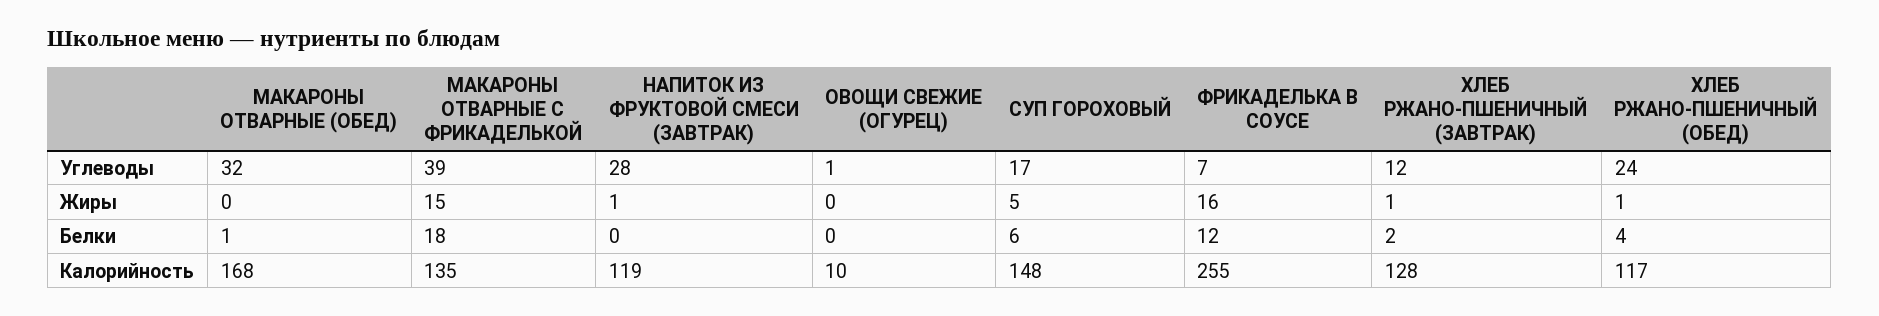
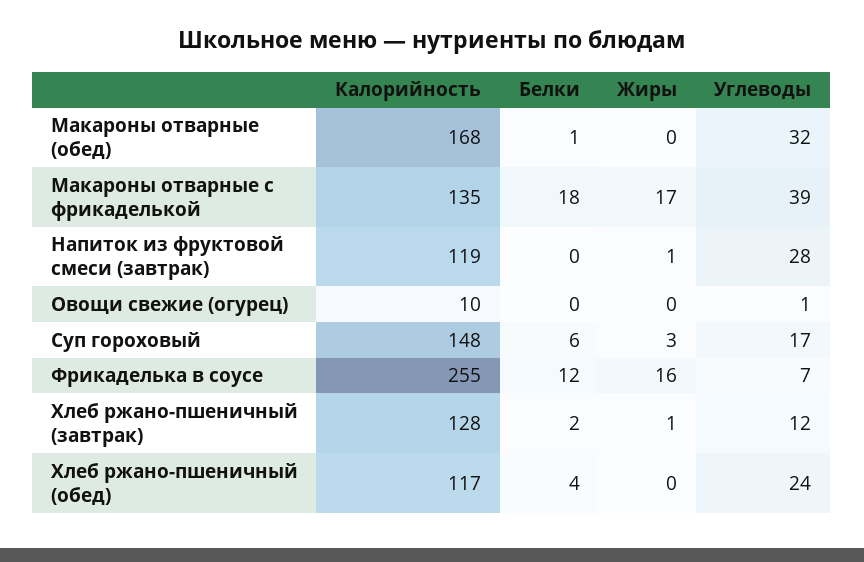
  {
    "МАКАРОНЫ ОТВАРНЫЕ (ОБЕД)": {
      "Углеводы": 32,
      "Жиры": 0,
      "Белки": 1,
      "Калорийность": 168
    },
    "МАКАРОНЫ ОТВАРНЫЕ С ФРИКАДЕЛЬКОЙ": {
      "Углеводы": 39,
-     "Жиры": 15,
+     "Жиры": 17,
      "Белки": 18,
      "Калорийность": 135
    },
    "НАПИТОК ИЗ ФРУКТОВОЙ СМЕСИ (ЗАВТРАК)": {
      "Углеводы": 28,
      "Жиры": 1,
      "Белки": 0,
      "Калорийность": 119
    },
    "ОВОЩИ СВЕЖИЕ (ОГУРЕЦ)": {
      "Углеводы": 1,
      "Жиры": 0,
      "Белки": 0,
      "Калорийность": 10
    },
    "СУП ГОРОХОВЫЙ": {
      "Углеводы": 17,
-     "Жиры": 5,
+     "Жиры": 3,
      "Белки": 6,
      "Калорийность": 148
    },
    "ФРИКАДЕЛЬКА В СОУСЕ": {
      "Углеводы": 7,
      "Жиры": 16,
      "Белки": 12,
      "Калорийность": 255
    },
    "ХЛЕБ РЖАНО-ПШЕНИЧНЫЙ (ЗАВТРАК)": {
      "Углеводы": 12,
      "Жиры": 1,
      "Белки": 2,
      "Калорийность": 128
    },
    "ХЛЕБ РЖАНО-ПШЕНИЧНЫЙ (ОБЕД)": {
      "Углеводы": 24,
-     "Жиры": 1,
+     "Жиры": 0,
      "Белки": 4,
      "Калорийность": 117
    }
  }

